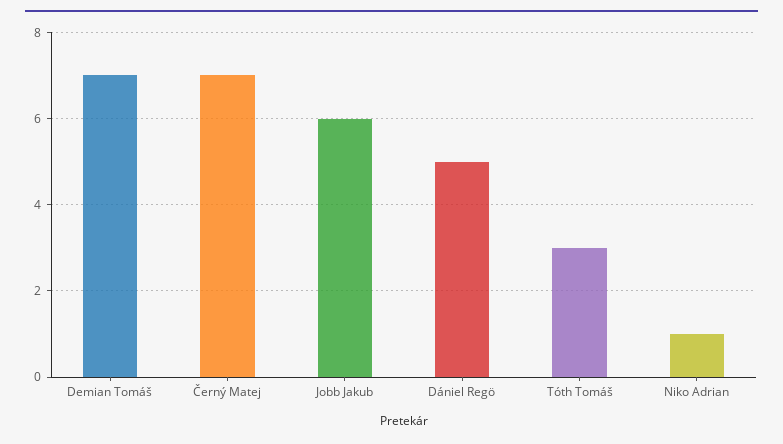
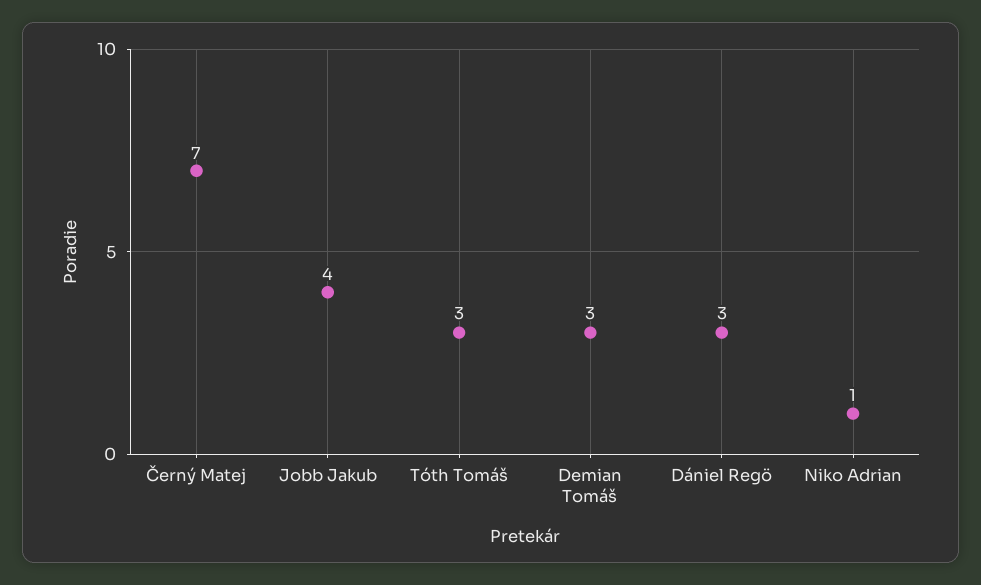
  {
-   "Demian Tomáš": 7,
+   "Demian Tomáš": 3,
    "Černý Matej": 7,
-   "Jobb Jakub": 6,
+   "Jobb Jakub": 4,
-   "Dániel Regö": 5,
+   "Dániel Regö": 3,
    "Tóth Tomáš": 3,
    "Niko Adrian": 1
  }

